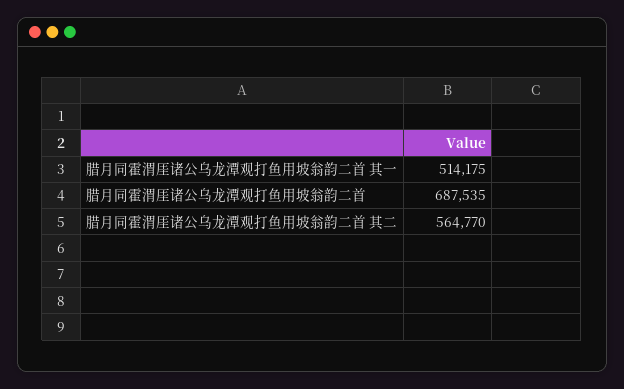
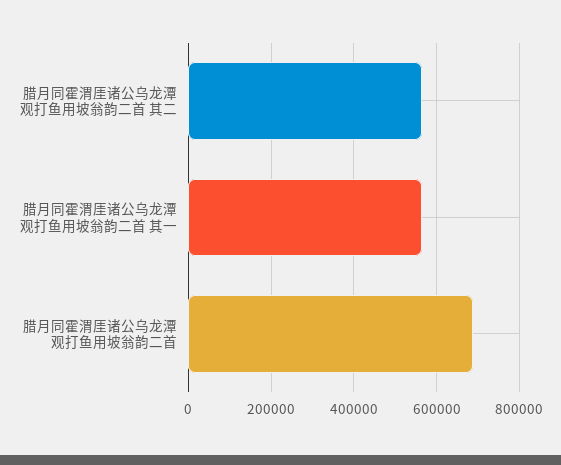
  {
-   "腊月同霍渭厓诸公乌龙潭观打鱼用坡翁韵二首 其一": 514175,
+   "腊月同霍渭厓诸公乌龙潭观打鱼用坡翁韵二首 其一": 560000,
    "腊月同霍渭厓诸公乌龙潭观打鱼用坡翁韵二首": 687535,
    "腊月同霍渭厓诸公乌龙潭观打鱼用坡翁韵二首 其二": 564770
  }

